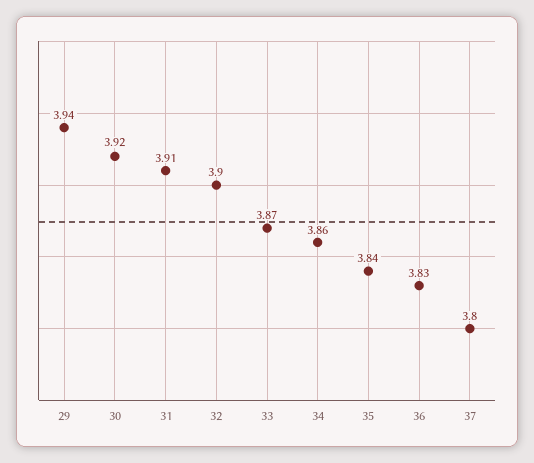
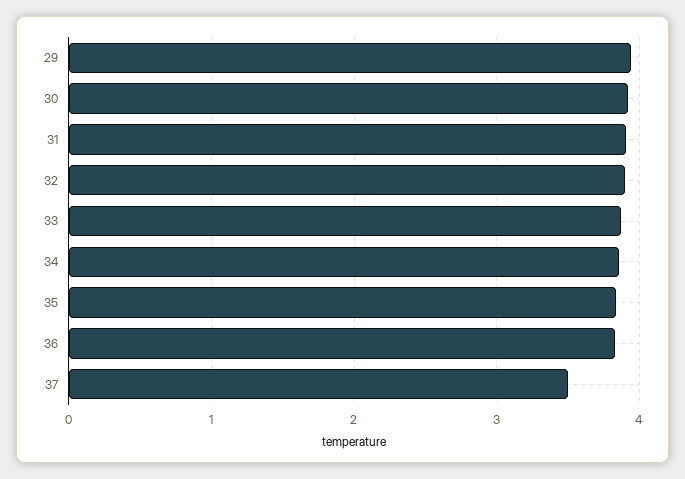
  {
    "29": 3.94,
    "30": 3.92,
    "31": 3.91,
    "32": 3.9,
    "33": 3.87,
    "34": 3.86,
    "35": 3.84,
    "36": 3.83,
-   "37": 3.8
+   "37": 3.5
  }

